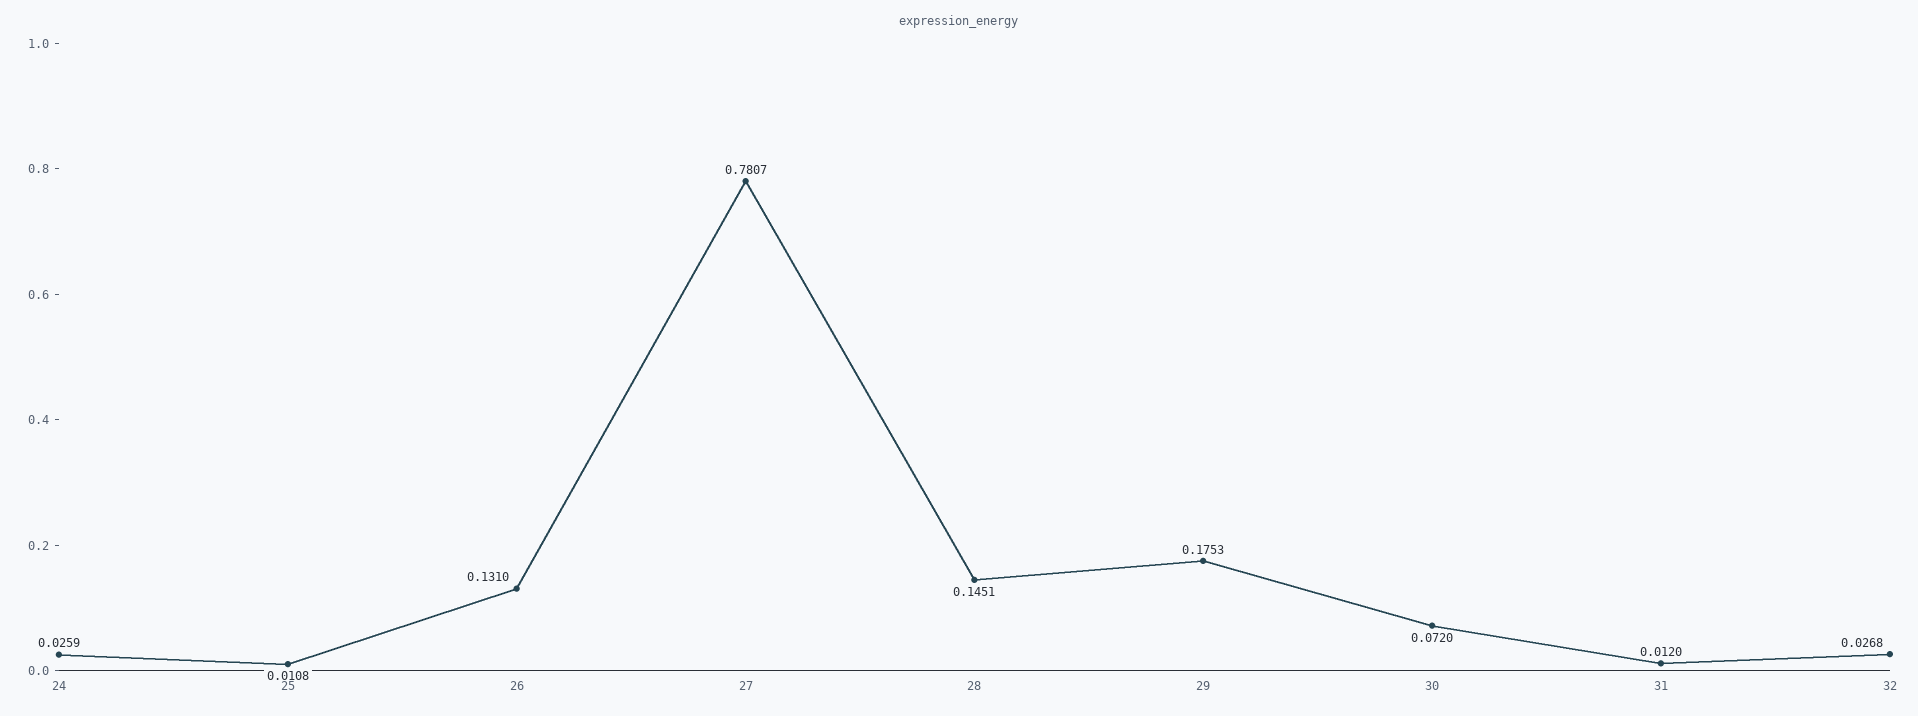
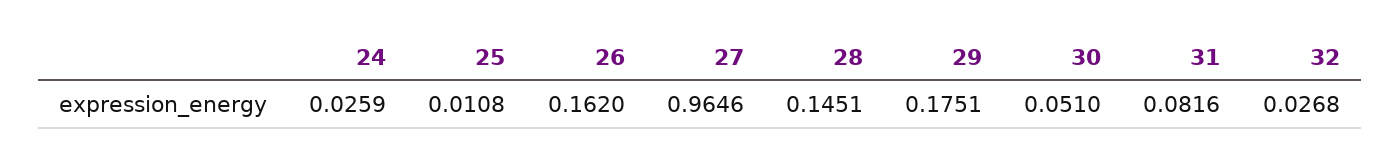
  {
    "24": 0.0259,
    "25": 0.0108,
-   "26": 0.131,
+   "26": 0.162,
-   "27": 0.7807,
+   "27": 0.9646,
    "28": 0.1451,
-   "29": 0.1753,
+   "29": 0.1751,
-   "30": 0.072,
+   "30": 0.051,
-   "31": 0.012,
+   "31": 0.0816,
    "32": 0.0268
  }

